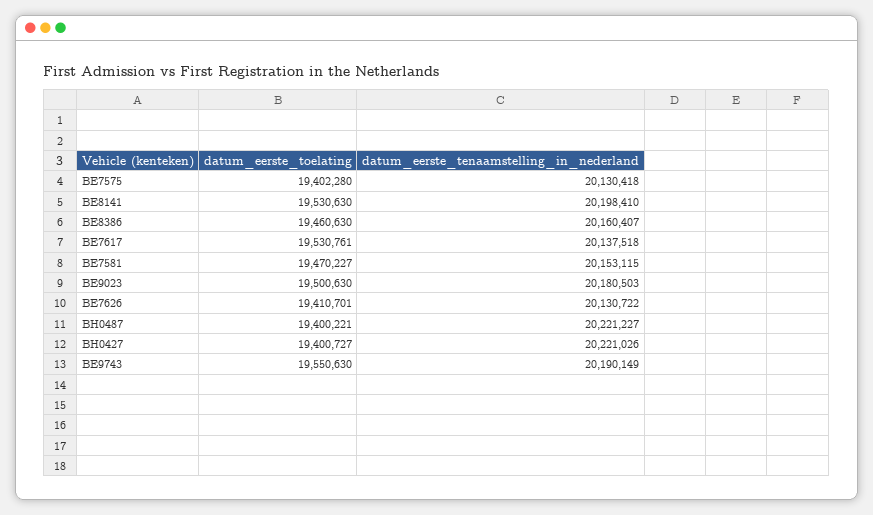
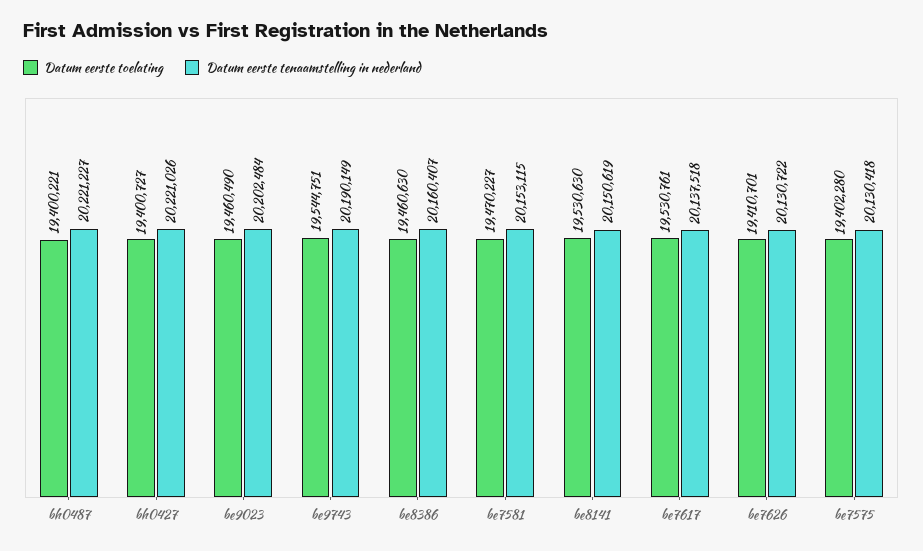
  {
    "datum_eerste_toelating": {
      "BE7575": 19402280,
      "BE8141": 19530630,
      "BE8386": 19460630,
      "BE7617": 19530761,
      "BE7581": 19470227,
-     "BE9023": 19500630,
+     "BE9023": 19460490,
      "BE7626": 19410701,
      "BH0487": 19400221,
      "BH0427": 19400727,
-     "BE9743": 19550630
+     "BE9743": 19544751
    },
    "datum_eerste_tenaamstelling_in_nederland": {
      "BE7575": 20130418,
-     "BE8141": 20198410,
+     "BE8141": 20150619,
      "BE8386": 20160407,
      "BE7617": 20137518,
      "BE7581": 20153115,
-     "BE9023": 20180503,
+     "BE9023": 20202484,
      "BE7626": 20130722,
      "BH0487": 20221227,
      "BH0427": 20221026,
      "BE9743": 20190149
    }
  }

